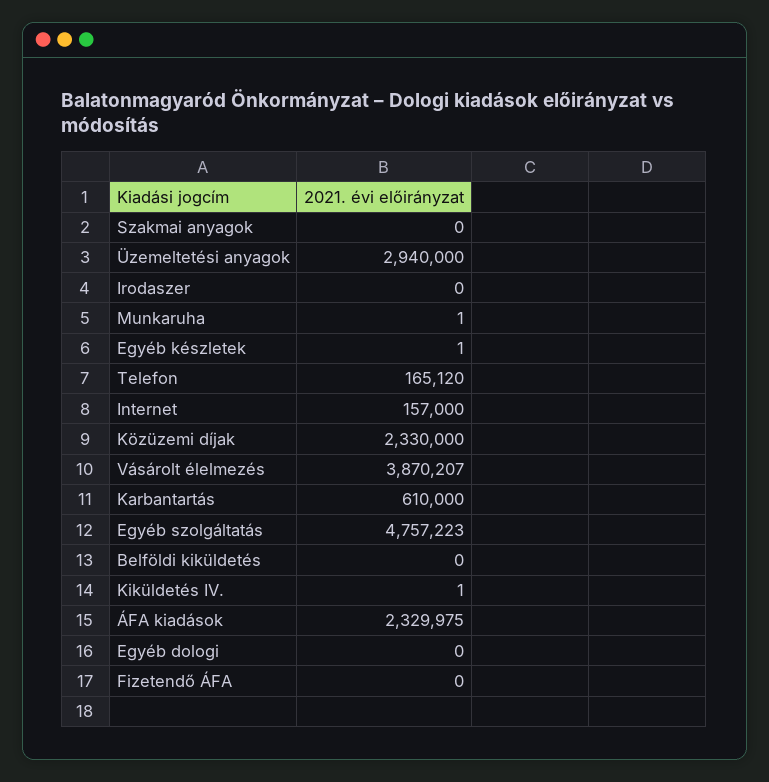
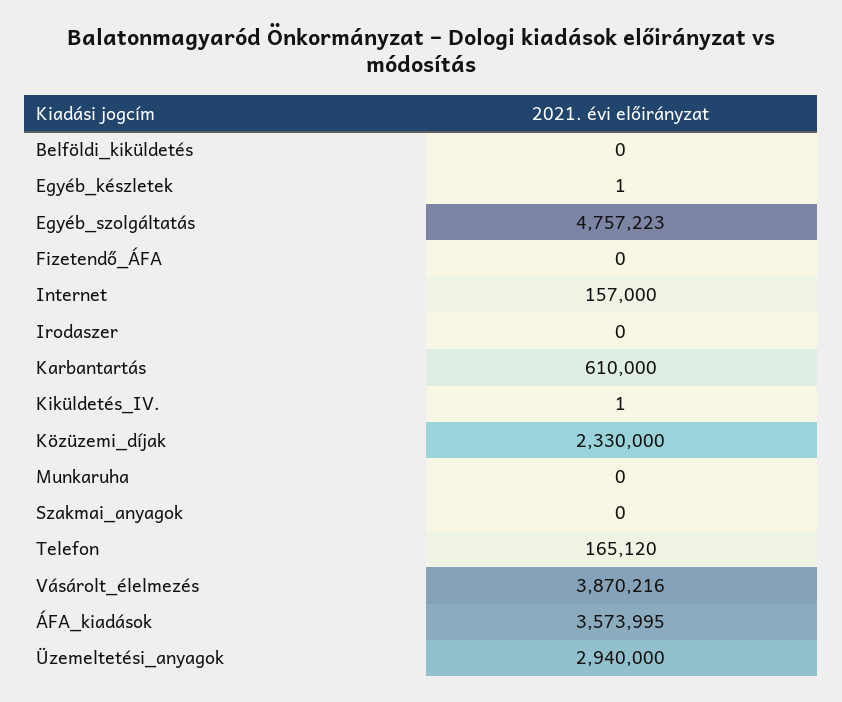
  {
    "Szakmai anyagok": 0,
    "Üzemeltetési anyagok": 2940000,
    "Irodaszer": 0,
-   "Munkaruha": 1,
+   "Munkaruha": 0,
    "Egyéb készletek": 1,
    "Telefon": 165120,
    "Internet": 157000,
    "Közüzemi díjak": 2330000,
-   "Vásárolt élelmezés": 3870207,
+   "Vásárolt élelmezés": 3870216,
    "Karbantartás": 610000,
    "Egyéb szolgáltatás": 4757223,
    "Belföldi kiküldetés": 0,
    "Kiküldetés IV.": 1,
-   "ÁFA kiadások": 2329975,
+   "ÁFA kiadások": 3573995,
-   "Egyéb dologi": 0,
    "Fizetendő ÁFA": 0
  }

